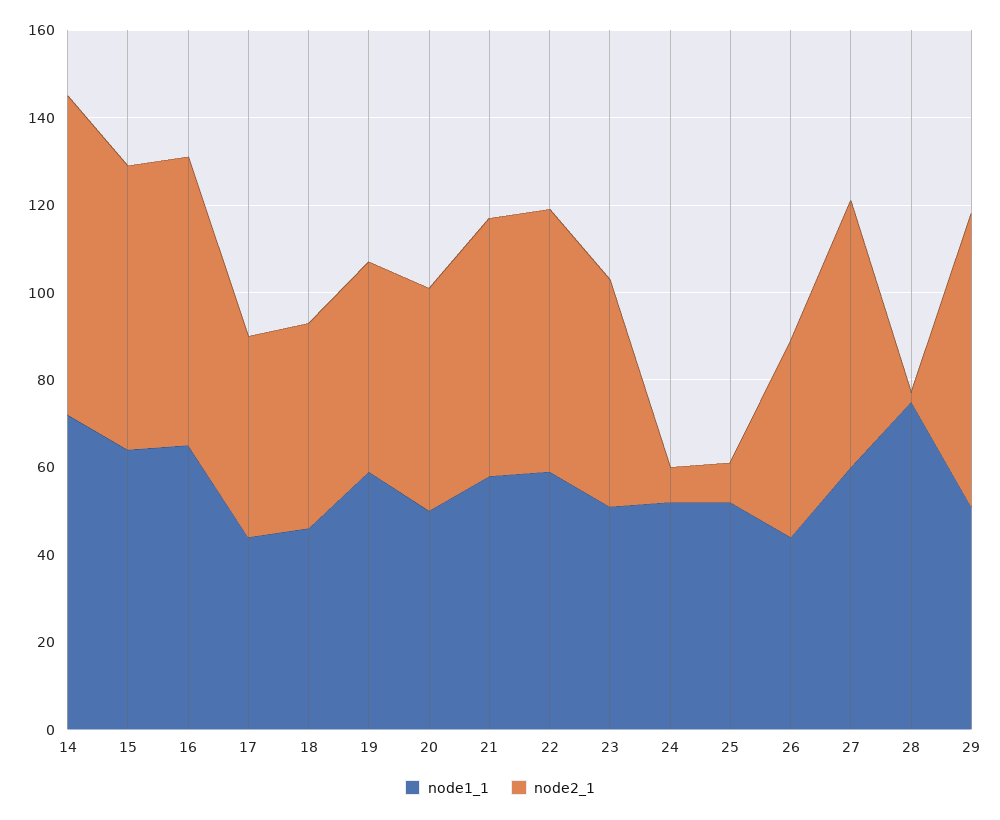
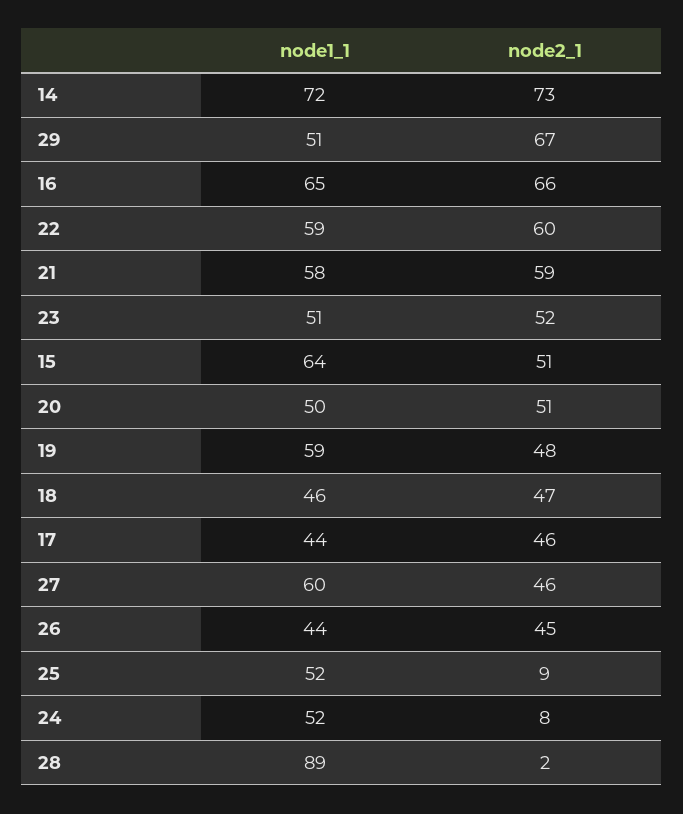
  {
    "node1_1": {
      "14": 72,
      "15": 64,
      "16": 65,
      "17": 44,
      "18": 46,
      "19": 59,
      "20": 50,
      "21": 58,
      "22": 59,
      "23": 51,
      "24": 52,
      "25": 52,
      "26": 44,
      "27": 60,
-     "28": 75,
+     "28": 89,
      "29": 51
    },
    "node2_1": {
      "14": 73,
-     "15": 65,
+     "15": 51,
      "16": 66,
      "17": 46,
      "18": 47,
      "19": 48,
      "20": 51,
      "21": 59,
      "22": 60,
      "23": 52,
      "24": 8,
      "25": 9,
      "26": 45,
-     "27": 60,
+     "27": 46,
      "28": 2,
      "29": 67
    }
  }

